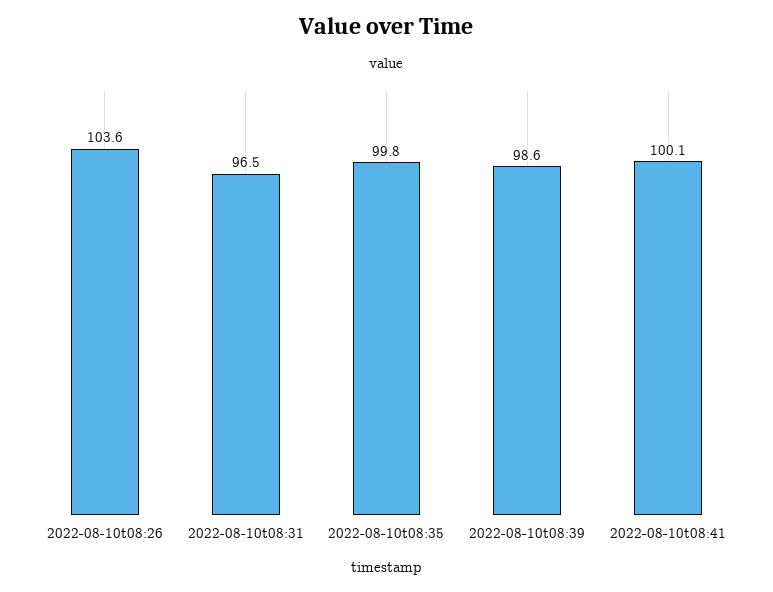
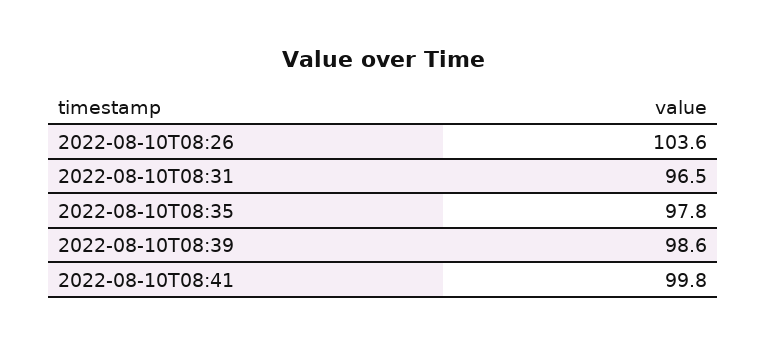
  {
    "2022-08-10t08:26": 103.6,
    "2022-08-10t08:31": 96.5,
-   "2022-08-10t08:35": 99.8,
+   "2022-08-10t08:35": 97.8,
    "2022-08-10t08:39": 98.6,
-   "2022-08-10t08:41": 100.1
+   "2022-08-10t08:41": 99.8
  }

